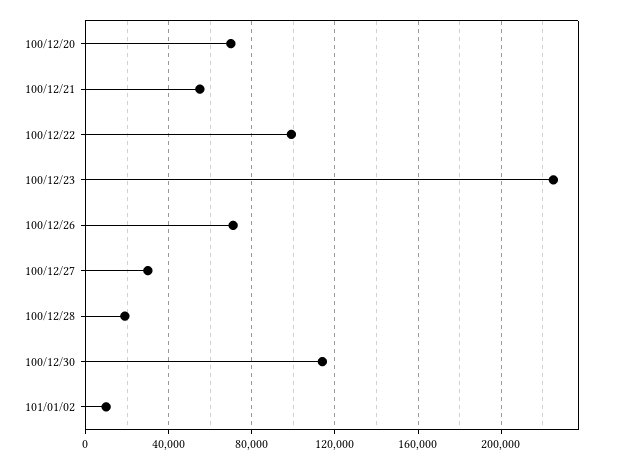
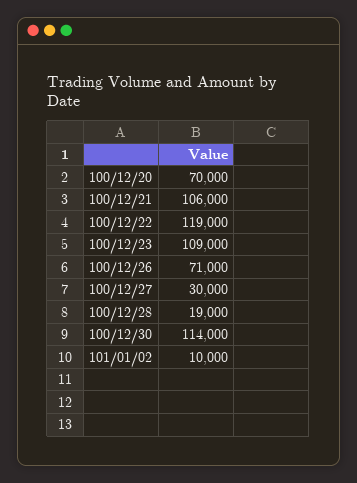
  {
    "100/12/20": 70000,
-   "100/12/21": 55000,
+   "100/12/21": 106000,
-   "100/12/22": 100000,
+   "100/12/22": 119000,
-   "100/12/23": 225000,
+   "100/12/23": 109000,
    "100/12/26": 71000,
    "100/12/27": 30000,
    "100/12/28": 19000,
    "100/12/30": 114000,
    "101/01/02": 10000
  }

